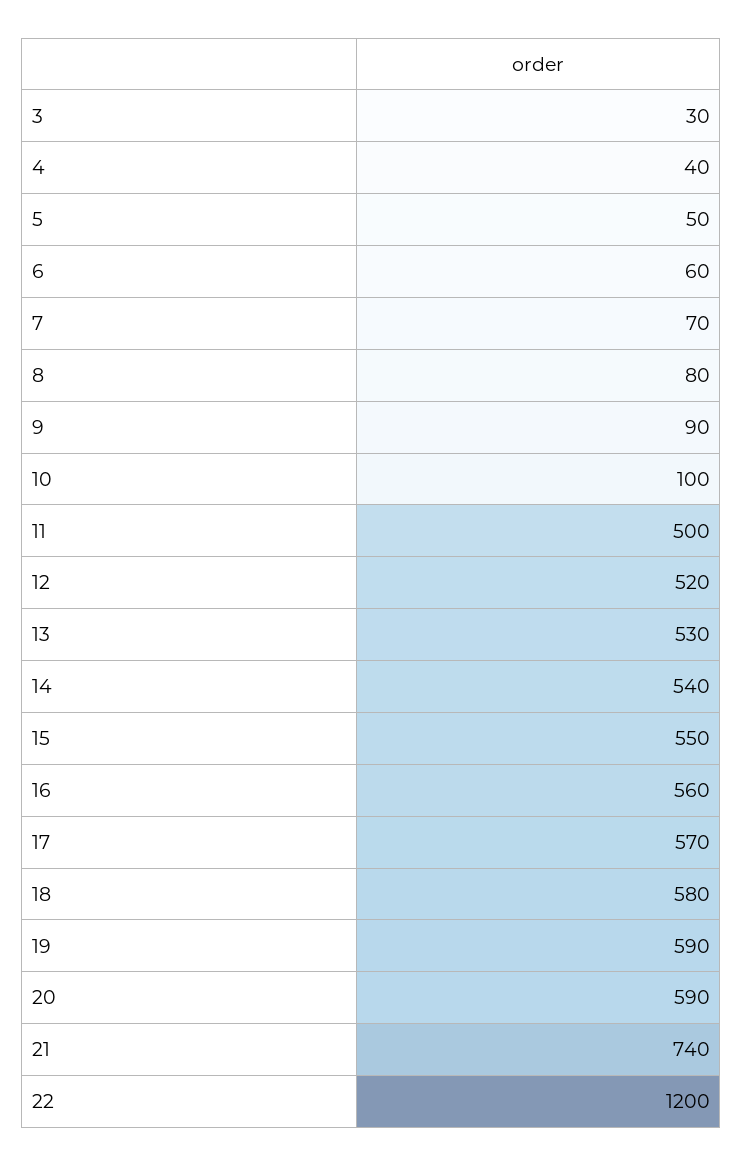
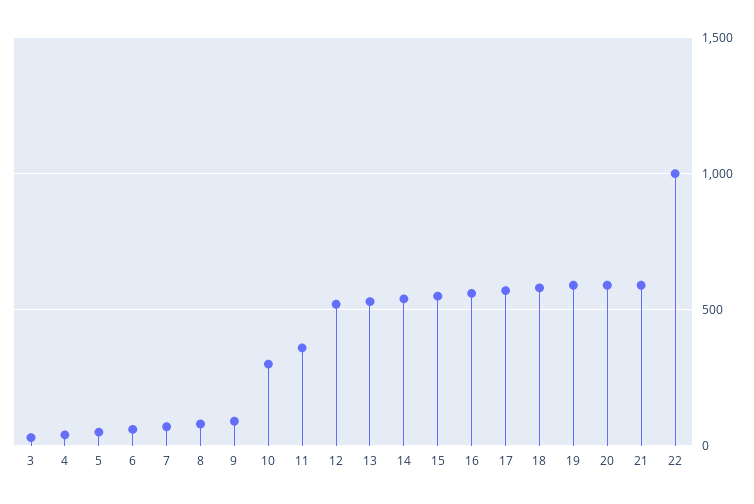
  {
    "3": 30,
    "4": 40,
    "5": 50,
    "6": 60,
    "7": 70,
    "8": 80,
    "9": 90,
-   "10": 100,
+   "10": 300,
-   "11": 500,
+   "11": 350,
    "12": 520,
    "13": 530,
    "14": 540,
    "15": 550,
    "16": 560,
    "17": 570,
    "18": 580,
    "19": 590,
    "20": 590,
-   "21": 740,
+   "21": 600,
-   "22": 1200
+   "22": 1000
  }

